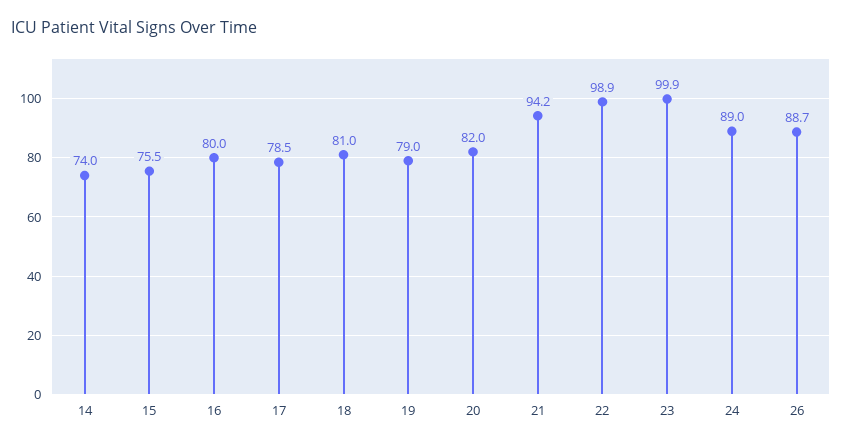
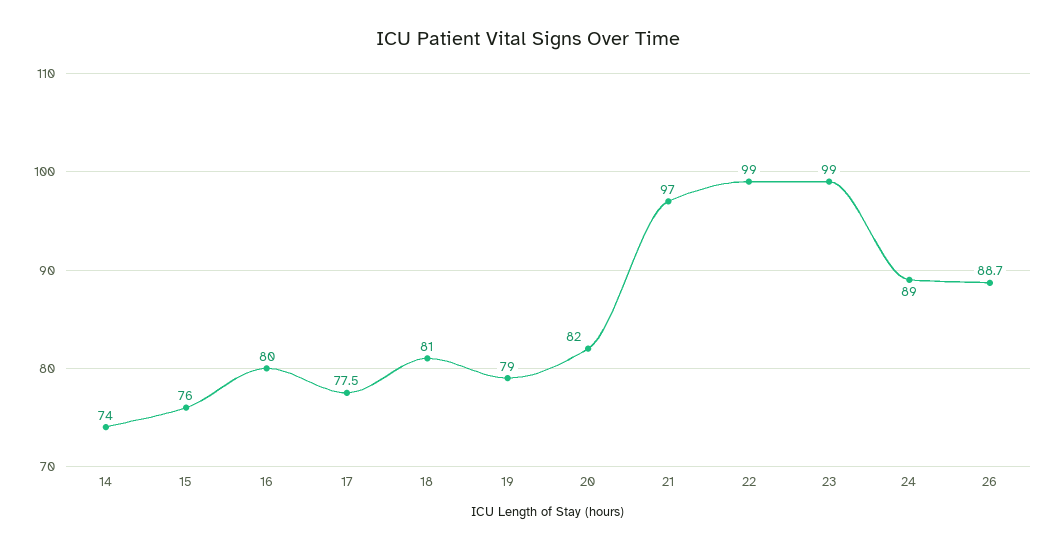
  {
    "14": 74,
-   "15": 75.5,
+   "15": 76,
    "16": 80,
-   "17": 78.5,
+   "17": 77.5,
    "18": 81,
    "19": 79,
    "20": 82,
-   "21": 94.2,
+   "21": 97,
-   "22": 98.9,
+   "22": 99,
-   "23": 99.9,
+   "23": 99,
    "24": 89,
    "26": 88.7
  }

